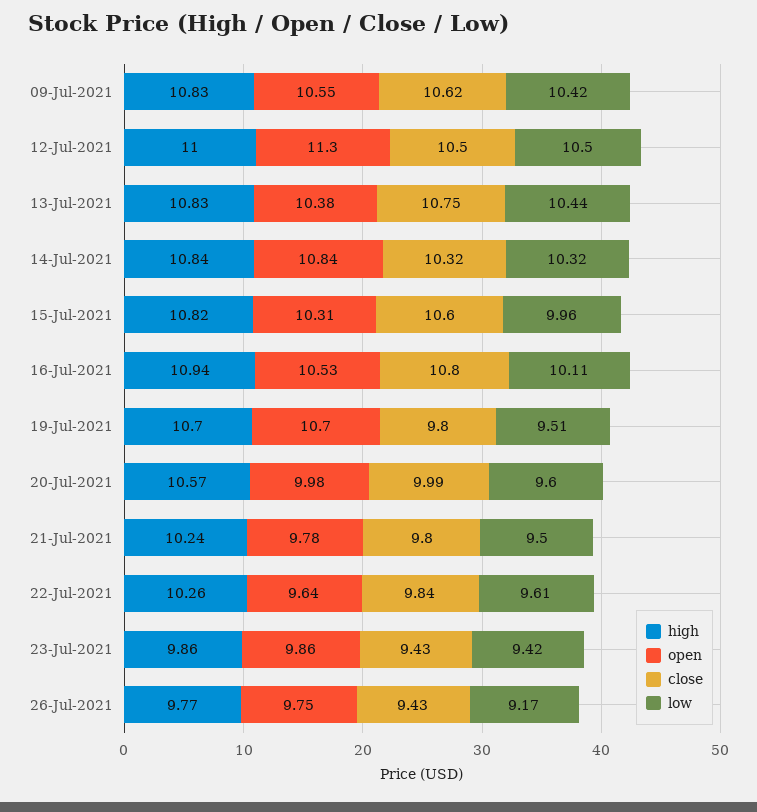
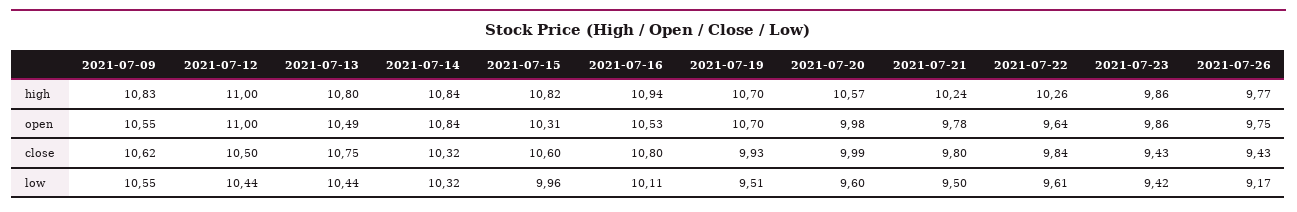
  {
    "high": {
      "09-Jul-2021": 10.83,
      "12-Jul-2021": 11,
-     "13-Jul-2021": 10.83,
+     "13-Jul-2021": 10.8,
      "14-Jul-2021": 10.84,
      "15-Jul-2021": 10.82,
      "16-Jul-2021": 10.94,
      "19-Jul-2021": 10.7,
      "20-Jul-2021": 10.57,
      "21-Jul-2021": 10.24,
      "22-Jul-2021": 10.26,
      "23-Jul-2021": 9.86,
      "26-Jul-2021": 9.77
    },
    "open": {
      "09-Jul-2021": 10.55,
-     "12-Jul-2021": 11.3,
+     "12-Jul-2021": 11,
-     "13-Jul-2021": 10.38,
+     "13-Jul-2021": 10.49,
      "14-Jul-2021": 10.84,
      "15-Jul-2021": 10.31,
      "16-Jul-2021": 10.53,
      "19-Jul-2021": 10.7,
      "20-Jul-2021": 9.98,
      "21-Jul-2021": 9.78,
      "22-Jul-2021": 9.64,
      "23-Jul-2021": 9.86,
      "26-Jul-2021": 9.75
    },
    "close": {
      "09-Jul-2021": 10.62,
      "12-Jul-2021": 10.5,
      "13-Jul-2021": 10.75,
      "14-Jul-2021": 10.32,
      "15-Jul-2021": 10.6,
      "16-Jul-2021": 10.8,
-     "19-Jul-2021": 9.8,
+     "19-Jul-2021": 9.93,
      "20-Jul-2021": 9.99,
      "21-Jul-2021": 9.8,
      "22-Jul-2021": 9.84,
      "23-Jul-2021": 9.43,
      "26-Jul-2021": 9.43
    },
    "low": {
-     "09-Jul-2021": 10.42,
+     "09-Jul-2021": 10.55,
-     "12-Jul-2021": 10.5,
+     "12-Jul-2021": 10.44,
      "13-Jul-2021": 10.44,
      "14-Jul-2021": 10.32,
      "15-Jul-2021": 9.96,
      "16-Jul-2021": 10.11,
      "19-Jul-2021": 9.51,
      "20-Jul-2021": 9.6,
      "21-Jul-2021": 9.5,
      "22-Jul-2021": 9.61,
      "23-Jul-2021": 9.42,
      "26-Jul-2021": 9.17
    }
  }

